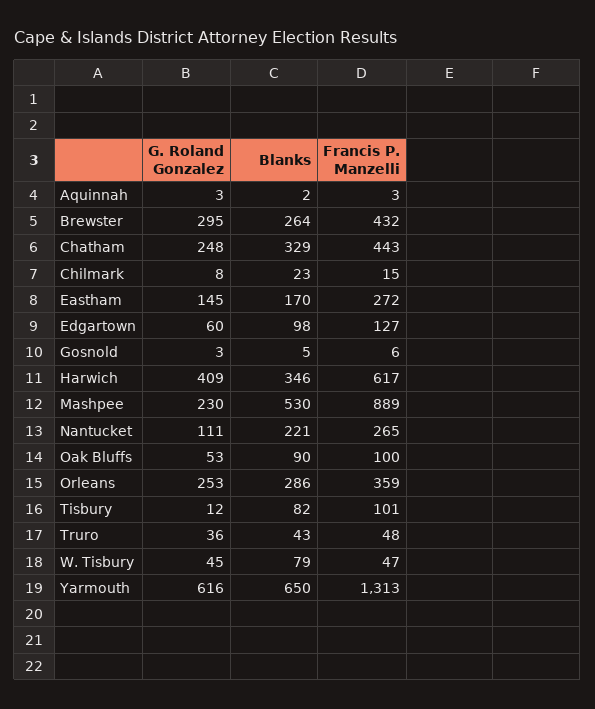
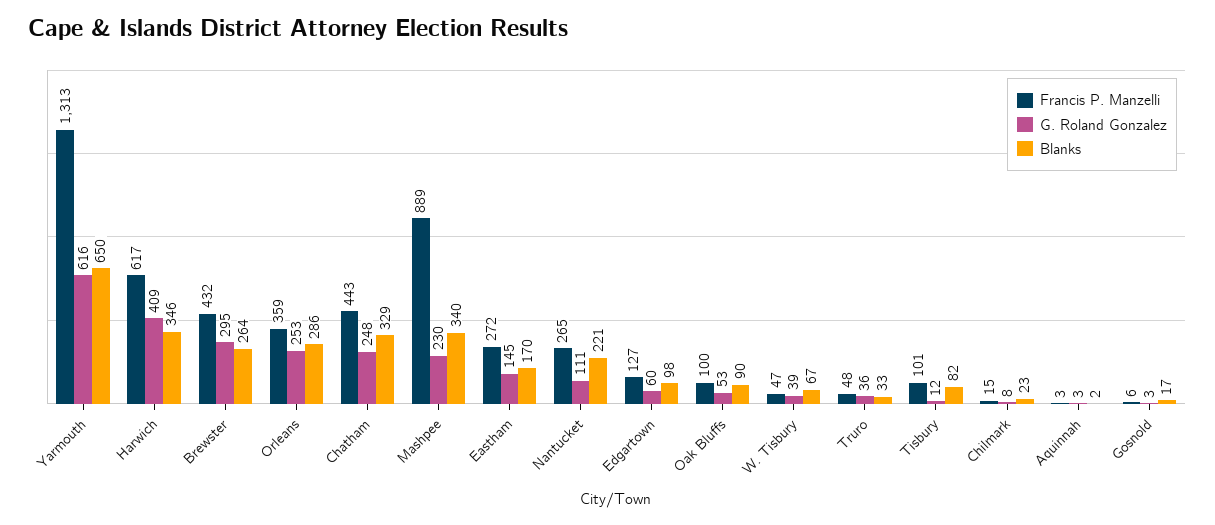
  {
    "G. Roland Gonzalez": {
      "Aquinnah": 3,
      "Brewster": 295,
      "Chatham": 248,
      "Chilmark": 8,
      "Eastham": 145,
      "Edgartown": 60,
      "Gosnold": 3,
      "Harwich": 409,
      "Mashpee": 230,
      "Nantucket": 111,
      "Oak Bluffs": 53,
      "Orleans": 253,
      "Tisbury": 12,
      "Truro": 36,
-     "W. Tisbury": 45,
+     "W. Tisbury": 39,
      "Yarmouth": 616
    },
    "Blanks": {
      "Aquinnah": 2,
      "Brewster": 264,
      "Chatham": 329,
      "Chilmark": 23,
      "Eastham": 170,
      "Edgartown": 98,
-     "Gosnold": 5,
+     "Gosnold": 17,
      "Harwich": 346,
-     "Mashpee": 530,
+     "Mashpee": 340,
      "Nantucket": 221,
      "Oak Bluffs": 90,
      "Orleans": 286,
      "Tisbury": 82,
-     "Truro": 43,
+     "Truro": 33,
-     "W. Tisbury": 79,
+     "W. Tisbury": 67,
      "Yarmouth": 650
    },
    "Francis P. Manzelli": {
      "Aquinnah": 3,
      "Brewster": 432,
      "Chatham": 443,
      "Chilmark": 15,
      "Eastham": 272,
      "Edgartown": 127,
      "Gosnold": 6,
      "Harwich": 617,
      "Mashpee": 889,
      "Nantucket": 265,
      "Oak Bluffs": 100,
      "Orleans": 359,
      "Tisbury": 101,
      "Truro": 48,
      "W. Tisbury": 47,
      "Yarmouth": 1313
    }
  }

